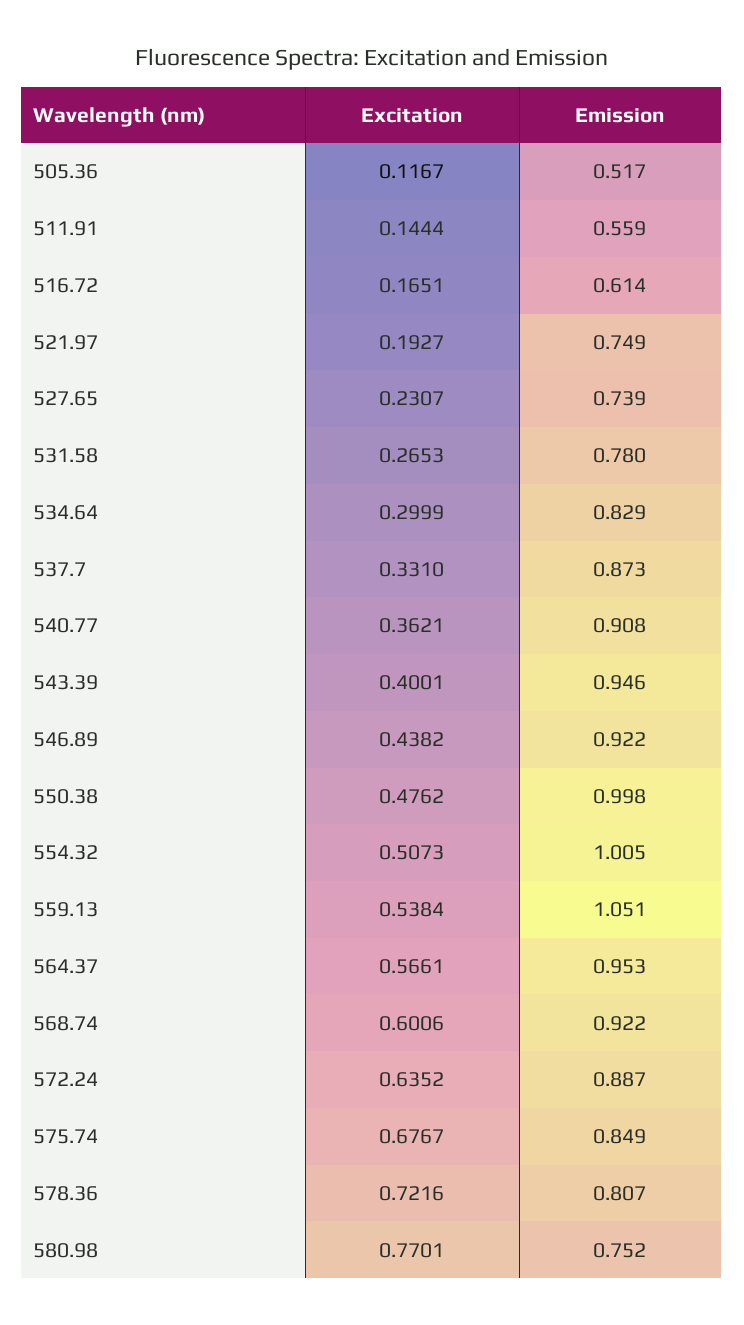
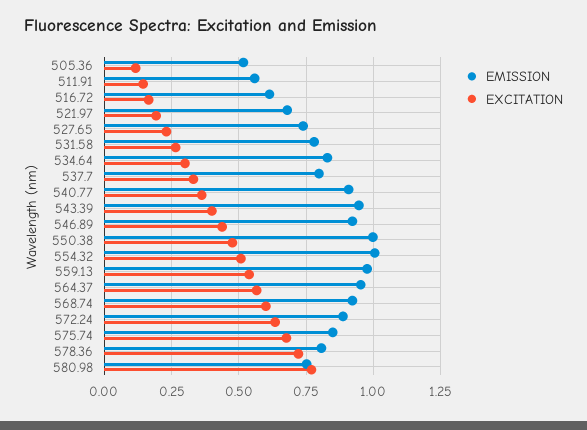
  {
    "Excitation": {
      "505.36": 0.1167,
      "511.91": 0.1444,
      "516.72": 0.1651,
      "521.97": 0.1927,
      "527.65": 0.2307,
      "531.58": 0.2653,
      "534.64": 0.2999,
      "537.7": 0.331,
      "540.77": 0.3621,
      "543.39": 0.4001,
      "546.89": 0.4382,
      "550.38": 0.4762,
      "554.32": 0.5073,
      "559.13": 0.5384,
      "564.37": 0.5661,
      "568.74": 0.6006,
      "572.24": 0.6352,
      "575.74": 0.6767,
      "578.36": 0.7216,
      "580.98": 0.7701
    },
    "Emission": {
      "505.36": 0.517,
      "511.91": 0.559,
      "516.72": 0.614,
-     "521.97": 0.749,
+     "521.97": 0.675,
      "527.65": 0.739,
      "531.58": 0.78,
      "534.64": 0.829,
-     "537.7": 0.873,
+     "537.7": 0.8,
      "540.77": 0.908,
      "543.39": 0.946,
      "546.89": 0.922,
      "550.38": 0.998,
      "554.32": 1.005,
-     "559.13": 1.051,
+     "559.13": 0.975,
      "564.37": 0.953,
      "568.74": 0.922,
      "572.24": 0.887,
      "575.74": 0.849,
      "578.36": 0.807,
      "580.98": 0.752
    }
  }

